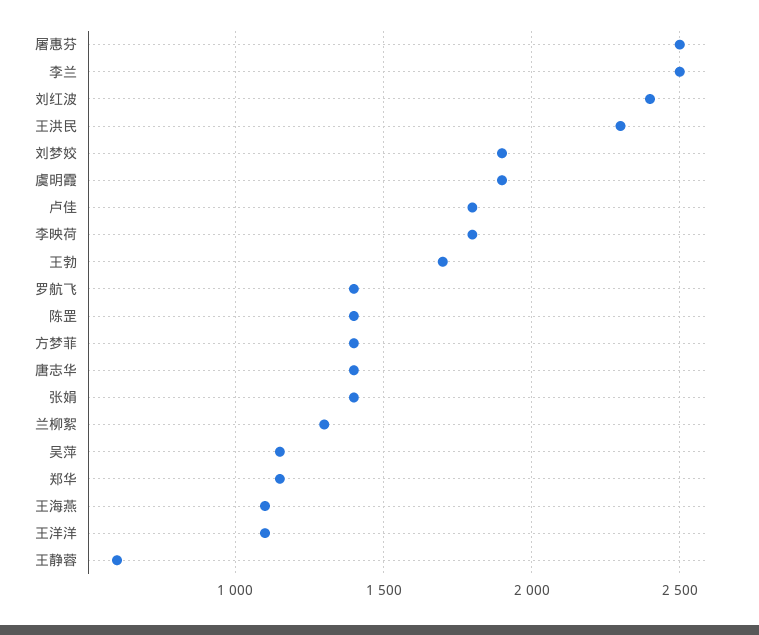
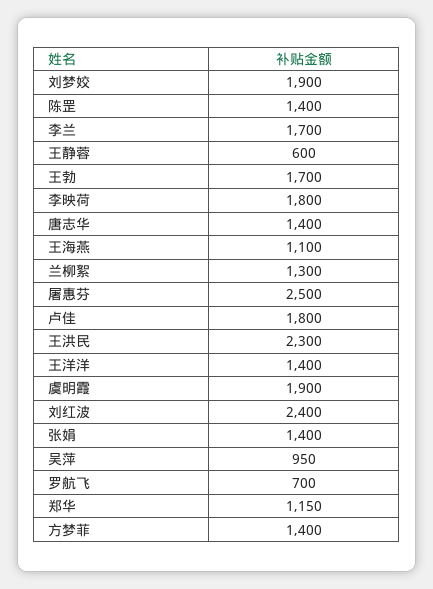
  {
    "屠惠芬": 2500,
-   "李兰": 2500,
+   "李兰": 1700,
    "刘红波": 2400,
    "王洪民": 2300,
    "刘梦姣": 1900,
    "虞明霞": 1900,
    "卢佳": 1800,
    "李映荷": 1800,
    "王勃": 1700,
-   "罗航飞": 1400,
+   "罗航飞": 700,
    "陈罡": 1400,
    "方梦菲": 1400,
    "唐志华": 1400,
    "张娟": 1400,
    "兰柳絮": 1300,
-   "吴萍": 1150,
+   "吴萍": 950,
    "郑华": 1150,
    "王海燕": 1100,
-   "王洋洋": 1100,
+   "王洋洋": 1400,
    "王静蓉": 600
  }

